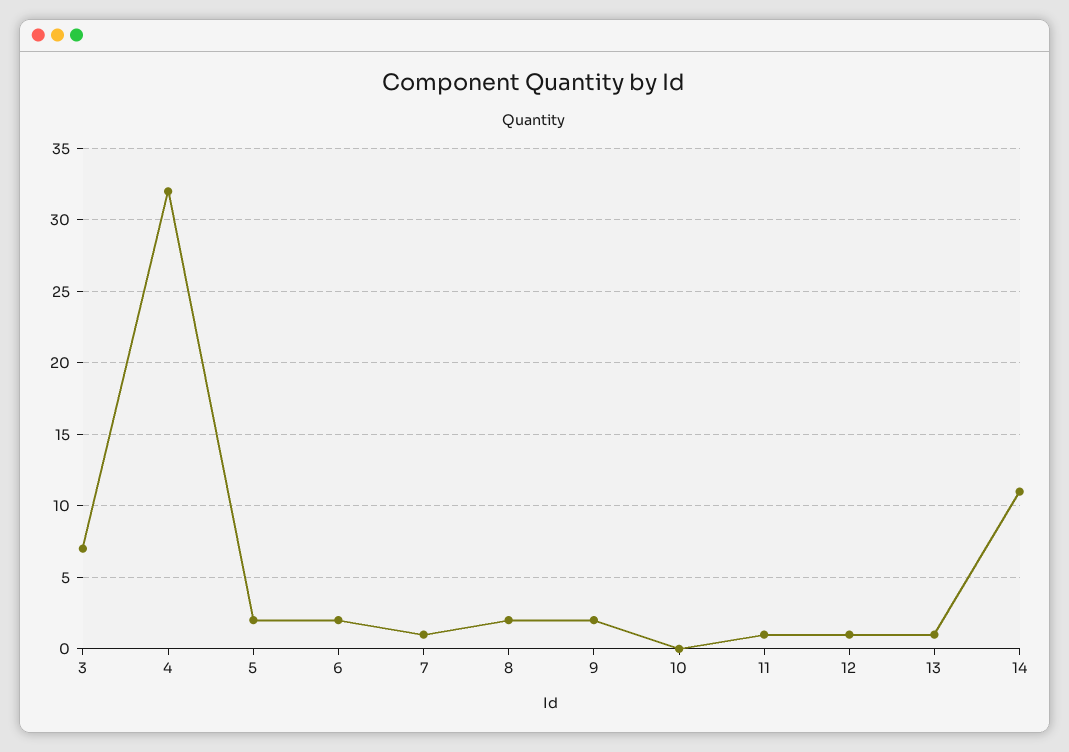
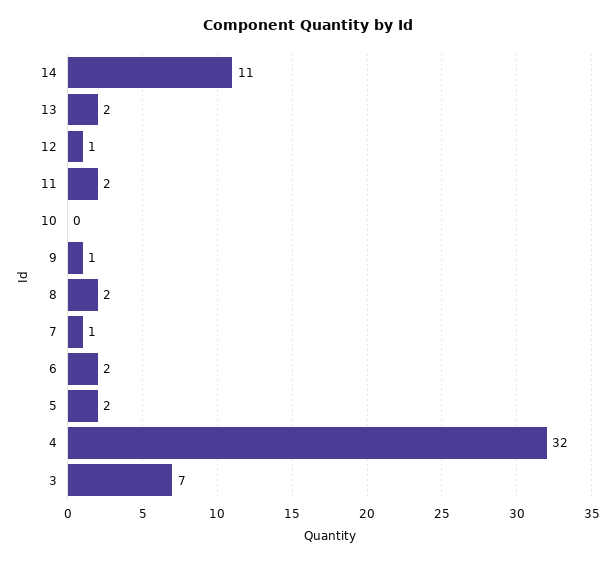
  {
    "3": 7,
    "4": 32,
    "5": 2,
    "6": 2,
    "7": 1,
    "8": 2,
-   "9": 2,
+   "9": 1,
    "10": 0,
-   "11": 1,
+   "11": 2,
    "12": 1,
-   "13": 1,
+   "13": 2,
    "14": 11
  }

